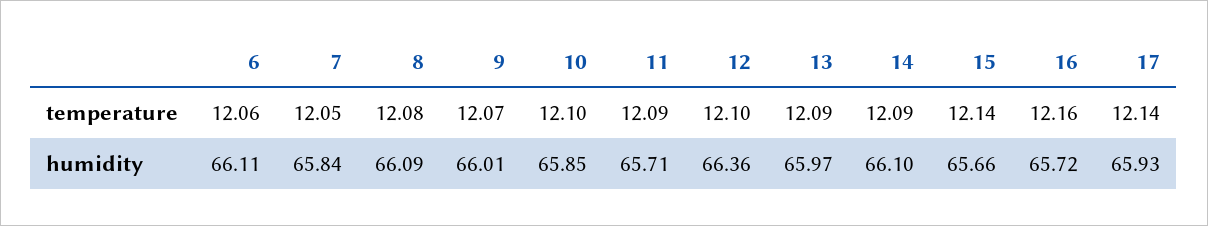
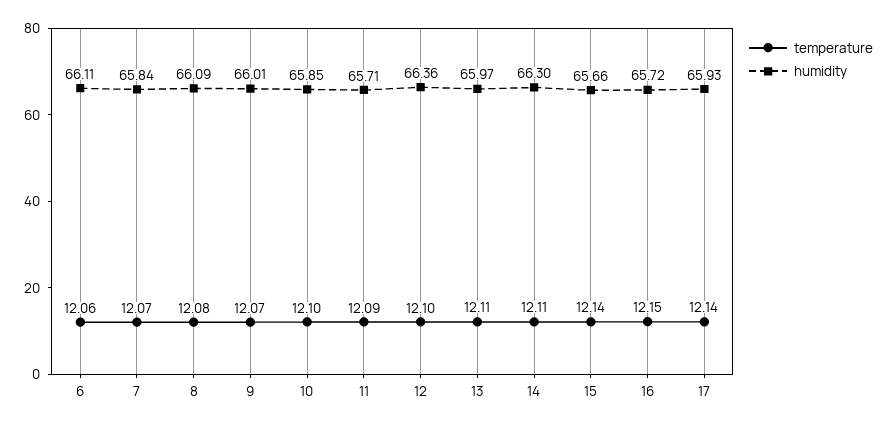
  {
    "temperature": {
      "6": 12.06,
-     "7": 12.05,
+     "7": 12.07,
      "8": 12.08,
      "9": 12.07,
      "10": 12.1,
      "11": 12.09,
      "12": 12.1,
-     "13": 12.09,
+     "13": 12.11,
-     "14": 12.09,
+     "14": 12.11,
      "15": 12.14,
-     "16": 12.16,
+     "16": 12.15,
      "17": 12.14
    },
    "humidity": {
      "6": 66.11,
      "7": 65.84,
      "8": 66.09,
      "9": 66.01,
      "10": 65.85,
      "11": 65.71,
      "12": 66.36,
      "13": 65.97,
-     "14": 66.1,
+     "14": 66.3,
      "15": 65.66,
      "16": 65.72,
      "17": 65.93
    }
  }

